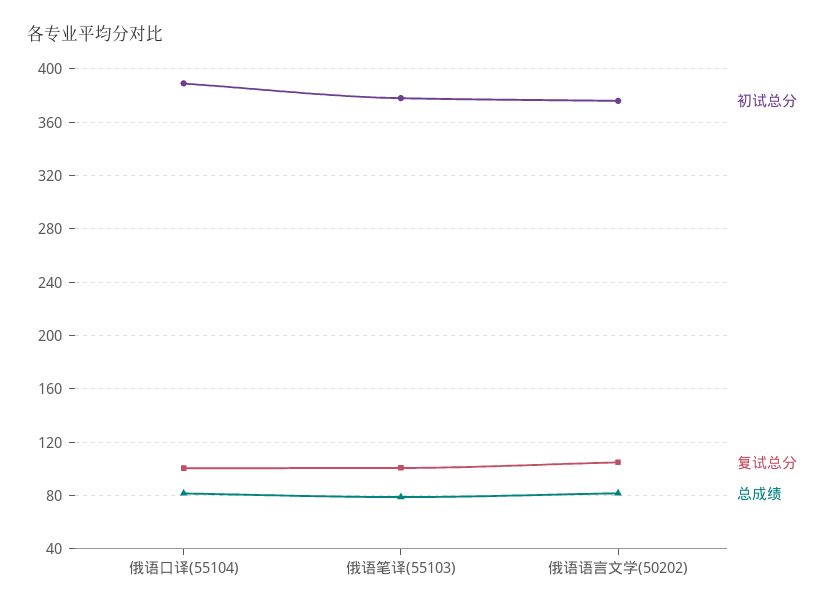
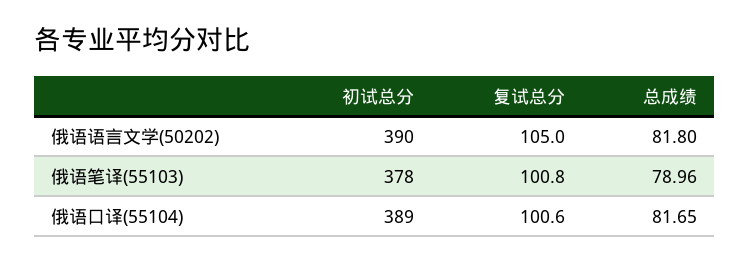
  {
    "初试总分": {
      "俄语口译(55104)": 389,
      "俄语笔译(55103)": 378,
-     "俄语语言文学(50202)": 375
+     "俄语语言文学(50202)": 390
    },
    "复试总分": {
      "俄语口译(55104)": 100.6,
      "俄语笔译(55103)": 100.8,
      "俄语语言文学(50202)": 105
    },
    "总成绩": {
      "俄语口译(55104)": 81.65,
      "俄语笔译(55103)": 78.96,
      "俄语语言文学(50202)": 81.8
    }
  }

